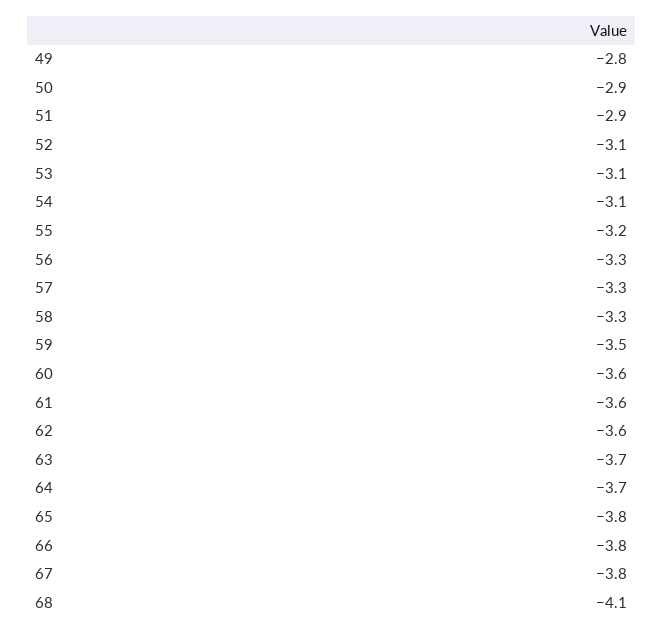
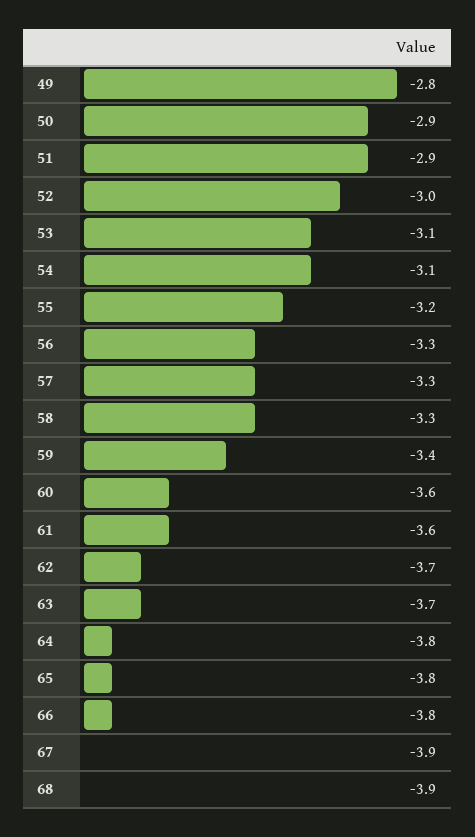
  {
    "49": -2.8,
    "50": -2.9,
    "51": -2.9,
-   "52": -3.1,
+   "52": -3,
    "53": -3.1,
    "54": -3.1,
    "55": -3.2,
    "56": -3.3,
    "57": -3.3,
    "58": -3.3,
-   "59": -3.5,
+   "59": -3.4,
    "60": -3.6,
    "61": -3.6,
-   "62": -3.6,
+   "62": -3.7,
    "63": -3.7,
-   "64": -3.7,
+   "64": -3.8,
    "65": -3.8,
    "66": -3.8,
-   "67": -3.8,
+   "67": -3.9,
-   "68": -4.1
+   "68": -3.9
  }

